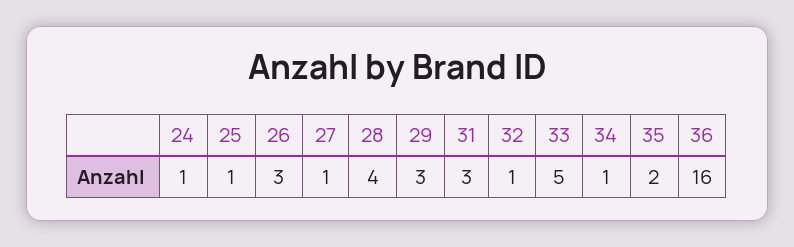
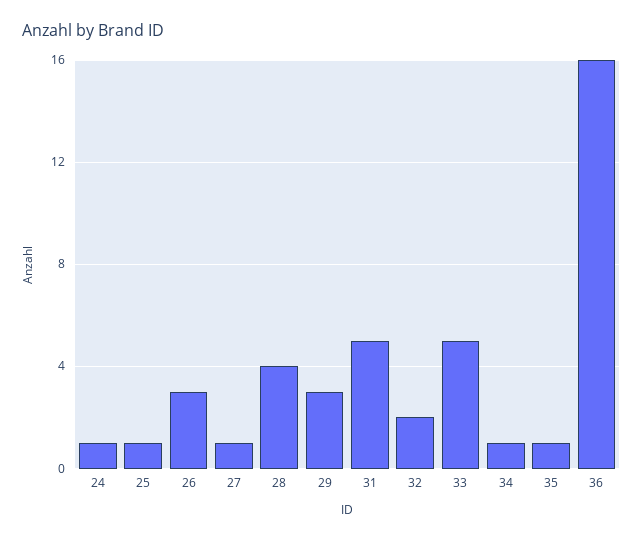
  {
    "24": 1,
    "25": 1,
    "26": 3,
    "27": 1,
    "28": 4,
    "29": 3,
-   "31": 3,
+   "31": 5,
-   "32": 1,
+   "32": 2,
    "33": 5,
    "34": 1,
-   "35": 2,
+   "35": 1,
    "36": 16
  }

